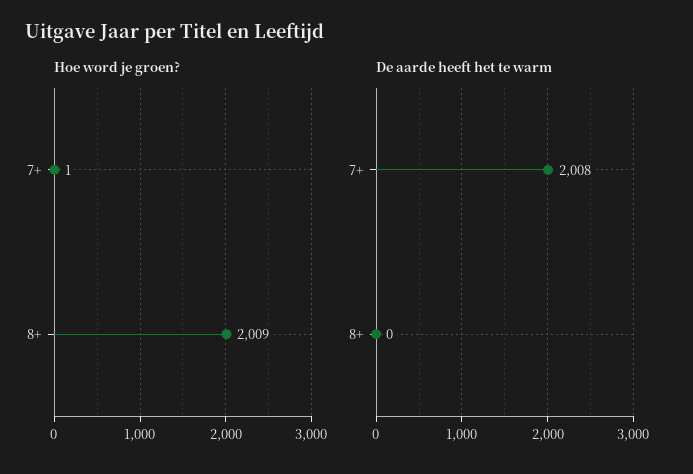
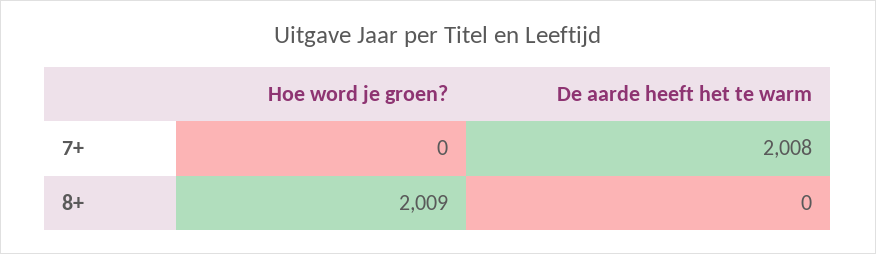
  {
    "Hoe word je groen?": {
-     "7+": 1,
+     "7+": 0,
      "8+": 2009
    },
    "De aarde heeft het te warm": {
      "7+": 2008,
      "8+": 0
    }
  }

